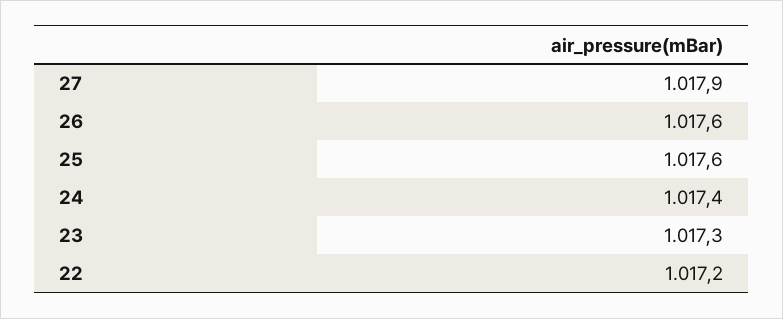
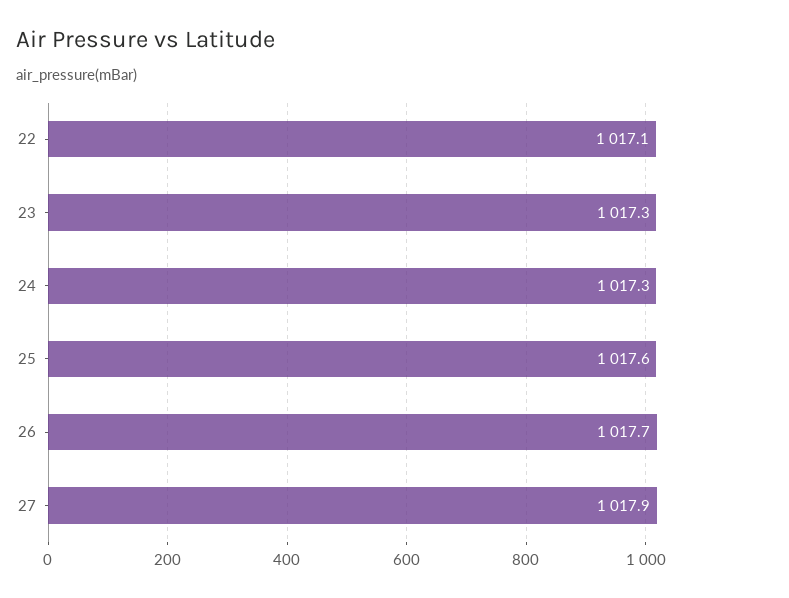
  {
    "27": 1017.9,
-   "26": 1017.6,
+   "26": 1017.7,
    "25": 1017.6,
-   "24": 1017.4,
+   "24": 1017.3,
    "23": 1017.3,
-   "22": 1017.2
+   "22": 1017.1
  }

